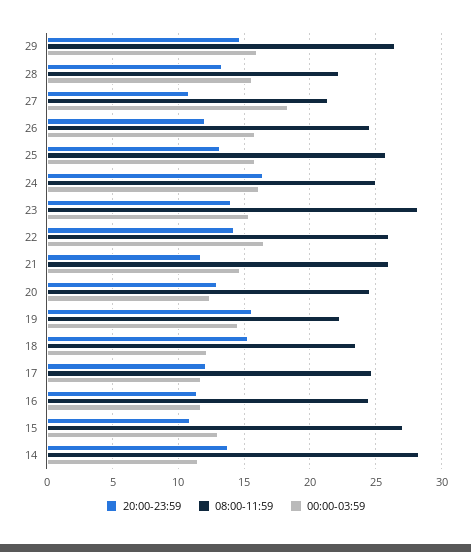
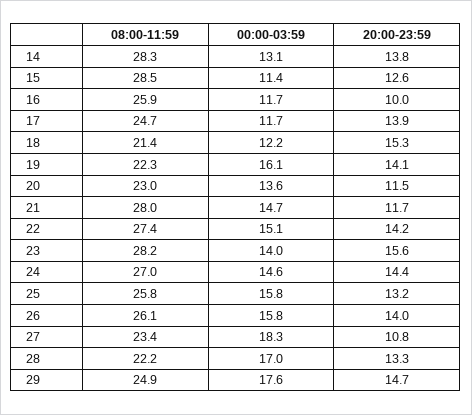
  {
    "20:00-23:59": {
      "29": 14.7,
      "28": 13.3,
      "27": 10.8,
-     "26": 12,
+     "26": 14,
      "25": 13.2,
-     "24": 16.5,
+     "24": 14.4,
-     "23": 14,
+     "23": 15.6,
      "22": 14.2,
      "21": 11.7,
-     "20": 13,
+     "20": 11.5,
-     "19": 15.5,
+     "19": 14.1,
      "18": 15.3,
-     "17": 12,
+     "17": 13.9,
-     "16": 11.5,
+     "16": 10,
-     "15": 11,
+     "15": 12.6,
      "14": 13.8
    },
    "08:00-11:59": {
-     "29": 26.5,
+     "29": 24.9,
      "28": 22.2,
-     "27": 21.5,
+     "27": 23.4,
-     "26": 24.5,
+     "26": 26.1,
      "25": 25.8,
-     "24": 25,
+     "24": 27,
      "23": 28.2,
-     "22": 26,
+     "22": 27.4,
-     "21": 26,
+     "21": 28,
-     "20": 24.5,
+     "20": 23,
      "19": 22.3,
-     "18": 23.5,
+     "18": 21.4,
      "17": 24.7,
-     "16": 24.5,
+     "16": 25.9,
-     "15": 27,
+     "15": 28.5,
      "14": 28.3
    },
    "00:00-03:59": {
-     "29": 16,
+     "29": 17.6,
-     "28": 15.5,
+     "28": 17,
      "27": 18.3,
      "26": 15.8,
      "25": 15.8,
-     "24": 16,
+     "24": 14.6,
-     "23": 15.5,
+     "23": 14,
-     "22": 16.5,
+     "22": 15.1,
      "21": 14.7,
-     "20": 12.5,
+     "20": 13.6,
-     "19": 14.5,
+     "19": 16.1,
      "18": 12.2,
      "17": 11.7,
      "16": 11.7,
-     "15": 13,
+     "15": 11.4,
-     "14": 11.5
+     "14": 13.1
    }
  }

